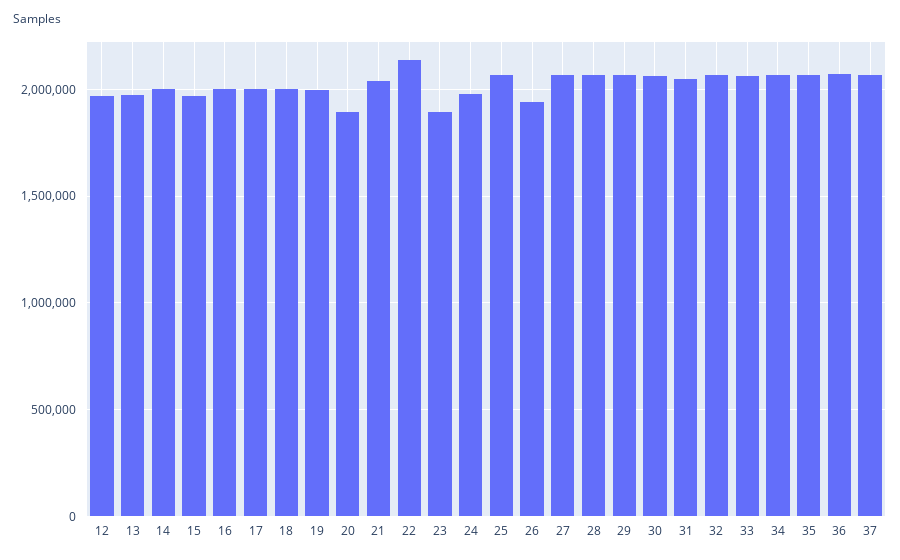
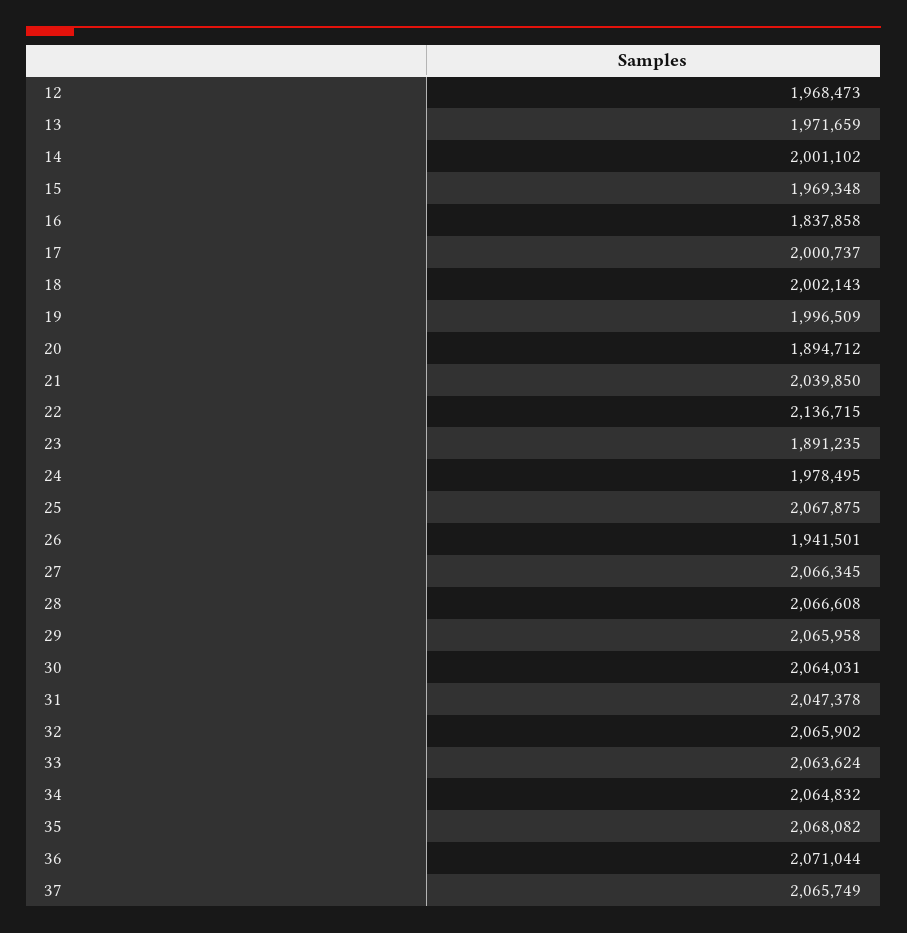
  {
    "12": 1968473,
    "13": 1971659,
    "14": 2001102,
    "15": 1969348,
-   "16": 2000000,
+   "16": 1837858,
    "17": 2000737,
    "18": 2002143,
    "19": 1996509,
    "20": 1894712,
    "21": 2039850,
    "22": 2136715,
    "23": 1891235,
    "24": 1978495,
    "25": 2067875,
    "26": 1941501,
    "27": 2066345,
    "28": 2066608,
    "29": 2065958,
    "30": 2064031,
    "31": 2047378,
    "32": 2065902,
    "33": 2063624,
    "34": 2064832,
    "35": 2068082,
    "36": 2071044,
    "37": 2065749
  }

